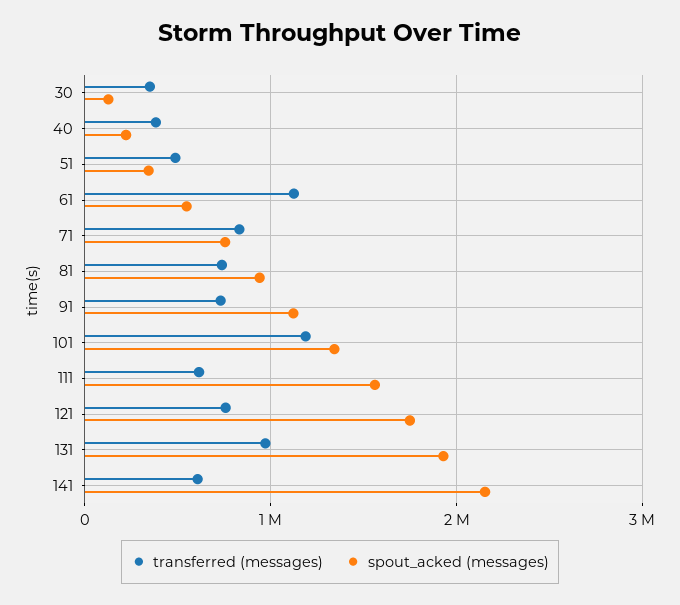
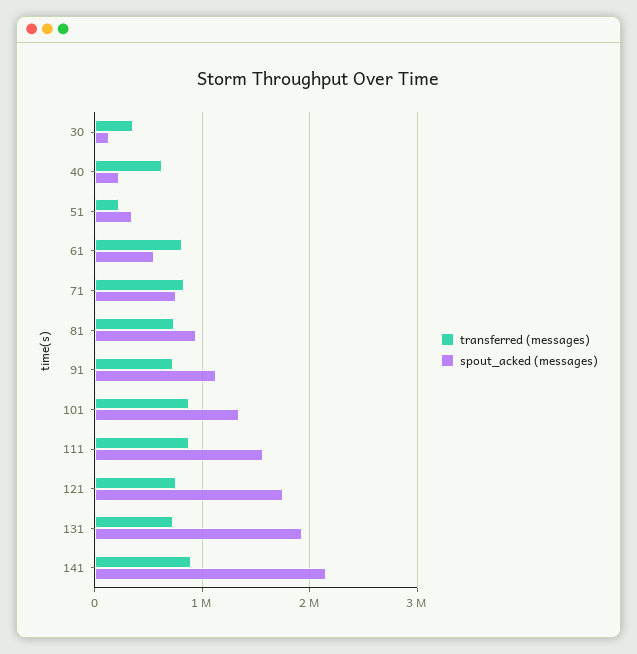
  {
    "transferred (messages)": {
      "30": 400000,
-     "40": 400000,
+     "40": 600000,
-     "51": 500000,
+     "51": 200000,
-     "61": 1100000,
+     "61": 800000,
      "71": 800000,
      "81": 700000,
      "91": 700000,
-     "101": 1200000,
+     "101": 900000,
-     "111": 600000,
+     "111": 900000,
      "121": 800000,
-     "131": 1000000,
+     "131": 700000,
-     "141": 600000
+     "141": 900000
    },
    "spout_acked (messages)": {
      "30": 100000,
      "40": 200000,
      "51": 300000,
      "61": 500000,
      "71": 800000,
      "81": 900000,
      "91": 1100000,
      "101": 1300000,
      "111": 1600000,
      "121": 1700000,
      "131": 1900000,
      "141": 2200000
    }
  }

